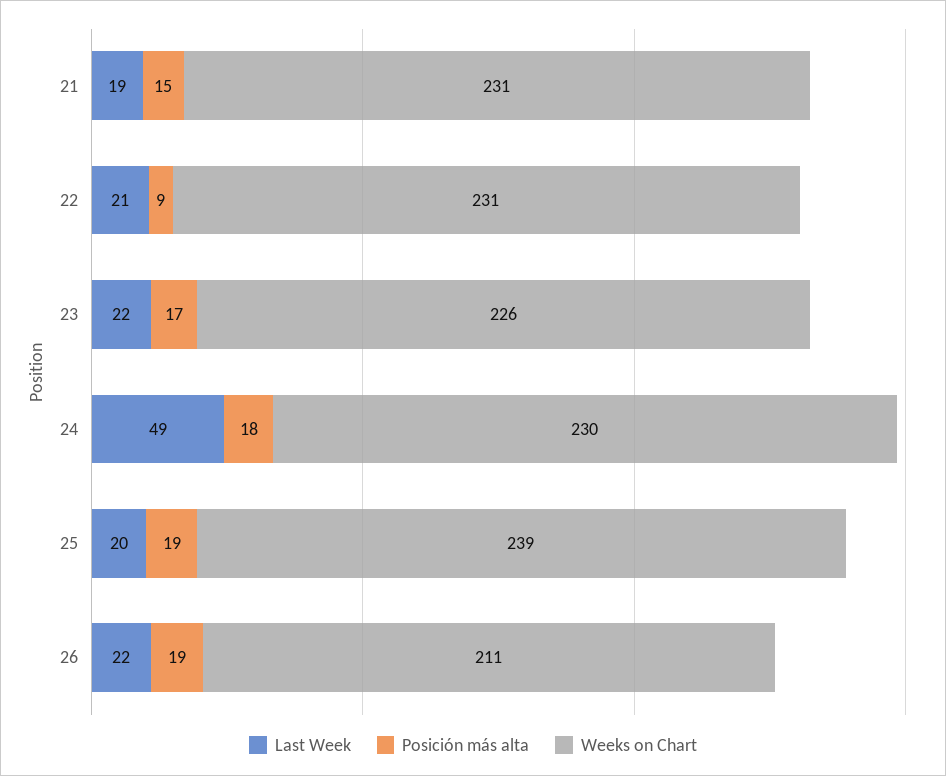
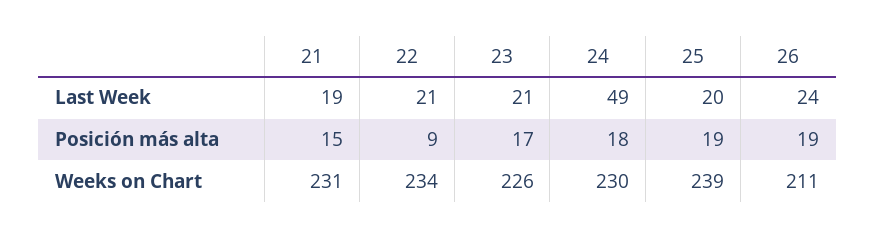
  {
    "Last Week": {
      "21": 19,
      "22": 21,
-     "23": 22,
+     "23": 21,
      "24": 49,
      "25": 20,
-     "26": 22
+     "26": 24
    },
    "Posición más alta": {
      "21": 15,
      "22": 9,
      "23": 17,
      "24": 18,
      "25": 19,
      "26": 19
    },
    "Weeks on Chart": {
      "21": 231,
-     "22": 231,
+     "22": 234,
      "23": 226,
      "24": 230,
      "25": 239,
      "26": 211
    }
  }

